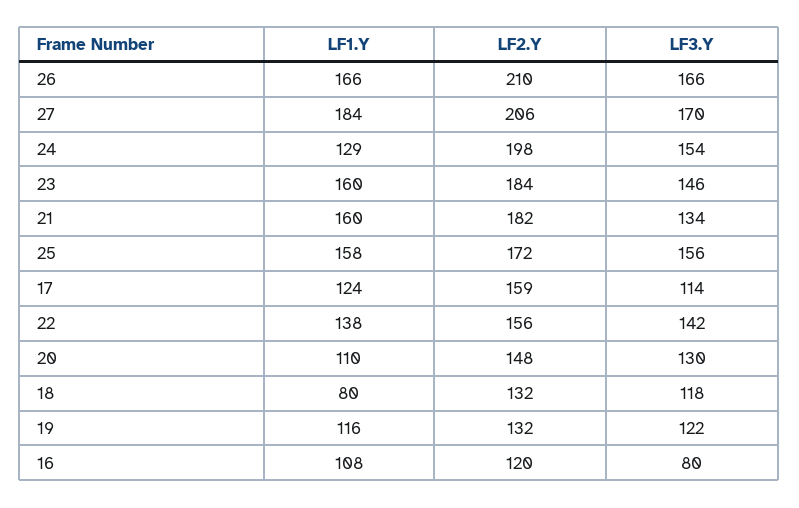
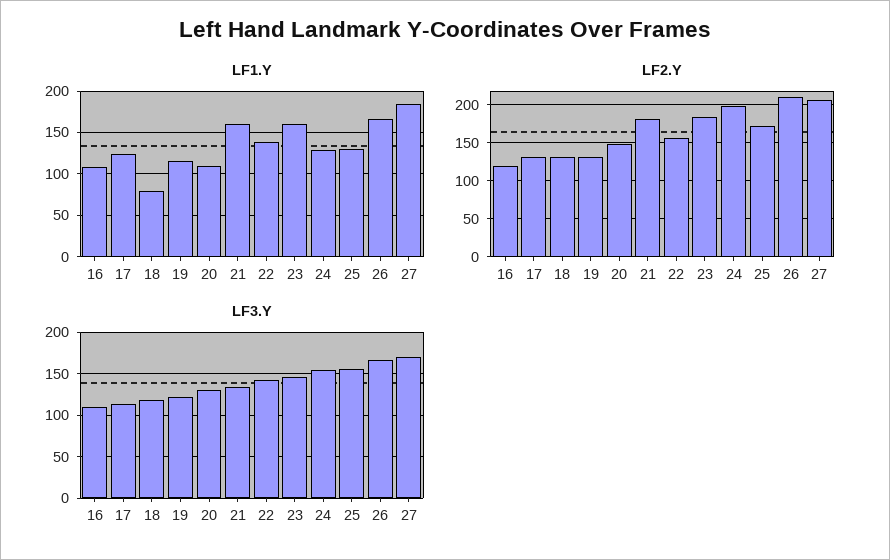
  {
    "LF1.Y": {
      "26": 166,
      "27": 184,
      "24": 129,
      "23": 160,
      "21": 160,
-     "25": 158,
+     "25": 130,
      "17": 124,
      "22": 138,
      "20": 110,
      "18": 80,
      "19": 116,
      "16": 108
    },
    "LF2.Y": {
      "26": 210,
      "27": 206,
      "24": 198,
      "23": 184,
      "21": 182,
      "25": 172,
-     "17": 159,
+     "17": 130,
      "22": 156,
      "20": 148,
      "18": 132,
      "19": 132,
      "16": 120
    },
    "LF3.Y": {
      "26": 166,
      "27": 170,
      "24": 154,
      "23": 146,
      "21": 134,
      "25": 156,
      "17": 114,
      "22": 142,
      "20": 130,
      "18": 118,
      "19": 122,
-     "16": 80
+     "16": 110
    }
  }

